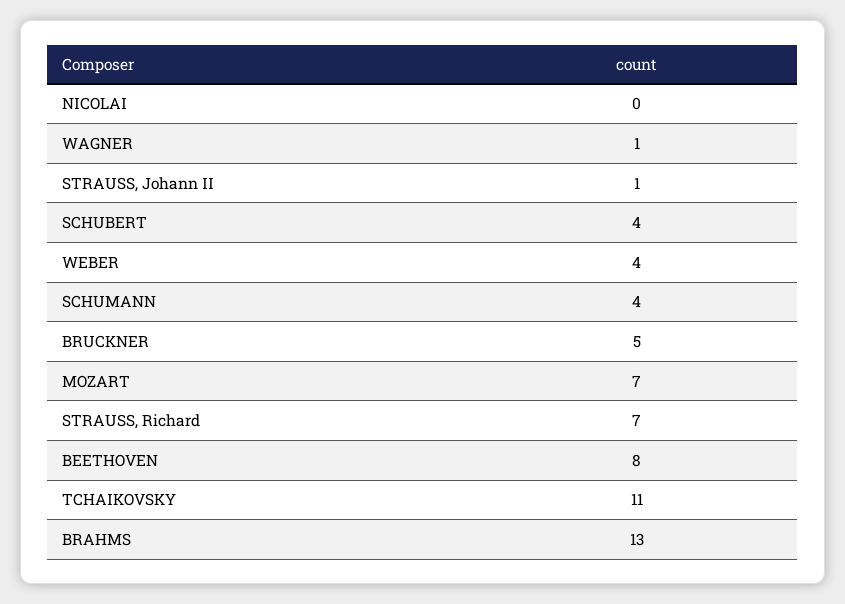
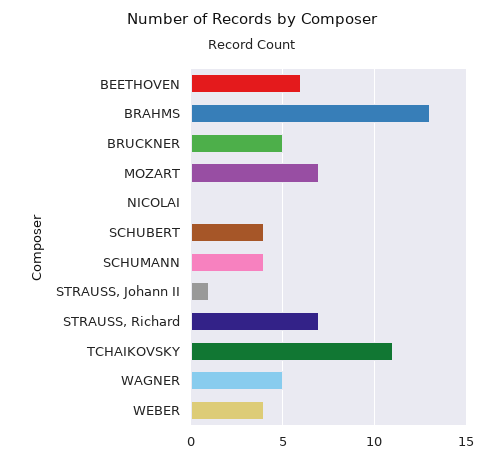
  {
    "NICOLAI": 0,
-   "WAGNER": 1,
+   "WAGNER": 5,
    "STRAUSS, Johann II": 1,
    "SCHUBERT": 4,
    "WEBER": 4,
    "SCHUMANN": 4,
    "BRUCKNER": 5,
    "MOZART": 7,
    "STRAUSS, Richard": 7,
-   "BEETHOVEN": 8,
+   "BEETHOVEN": 6,
    "TCHAIKOVSKY": 11,
    "BRAHMS": 13
  }

